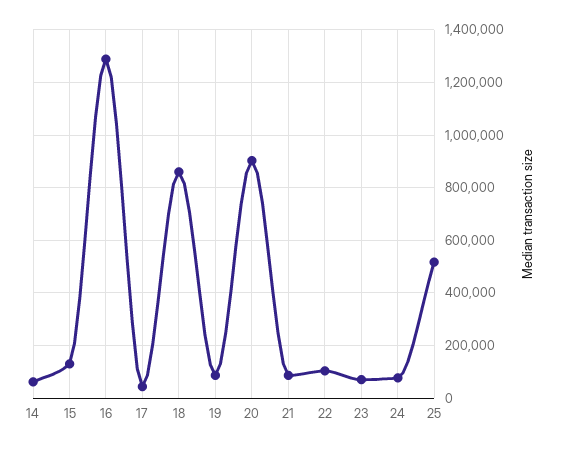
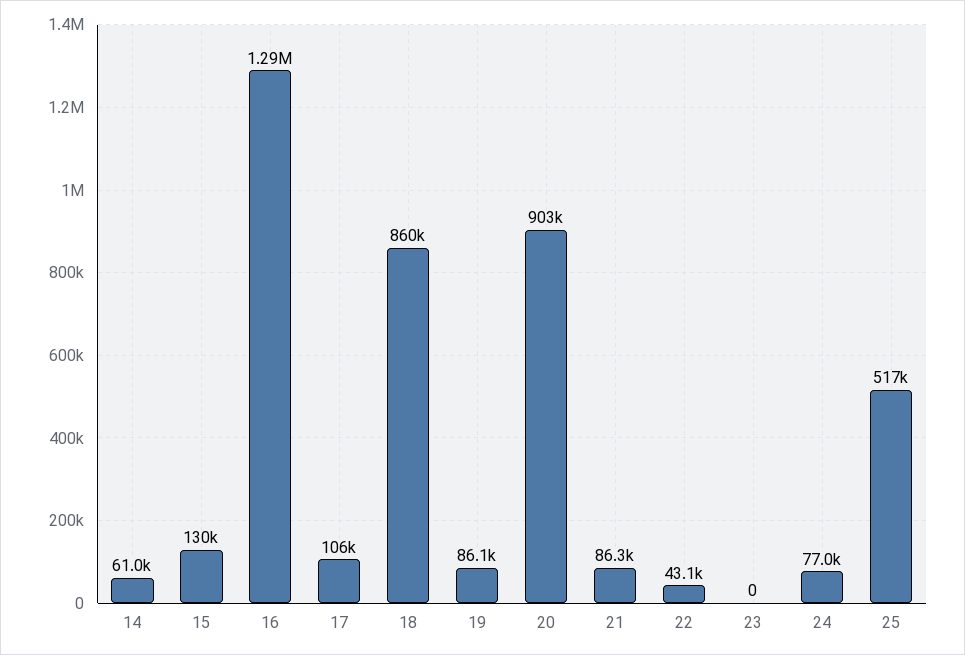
  {
    "14": 61000,
    "15": 130000,
    "16": 1290000,
-   "17": 50000,
+   "17": 106000,
    "18": 860000,
    "19": 86100,
    "20": 903000,
    "21": 86300,
-   "22": 100000,
+   "22": 43100,
-   "23": 75000,
+   "23": 0,
    "24": 77000,
    "25": 517000
  }

